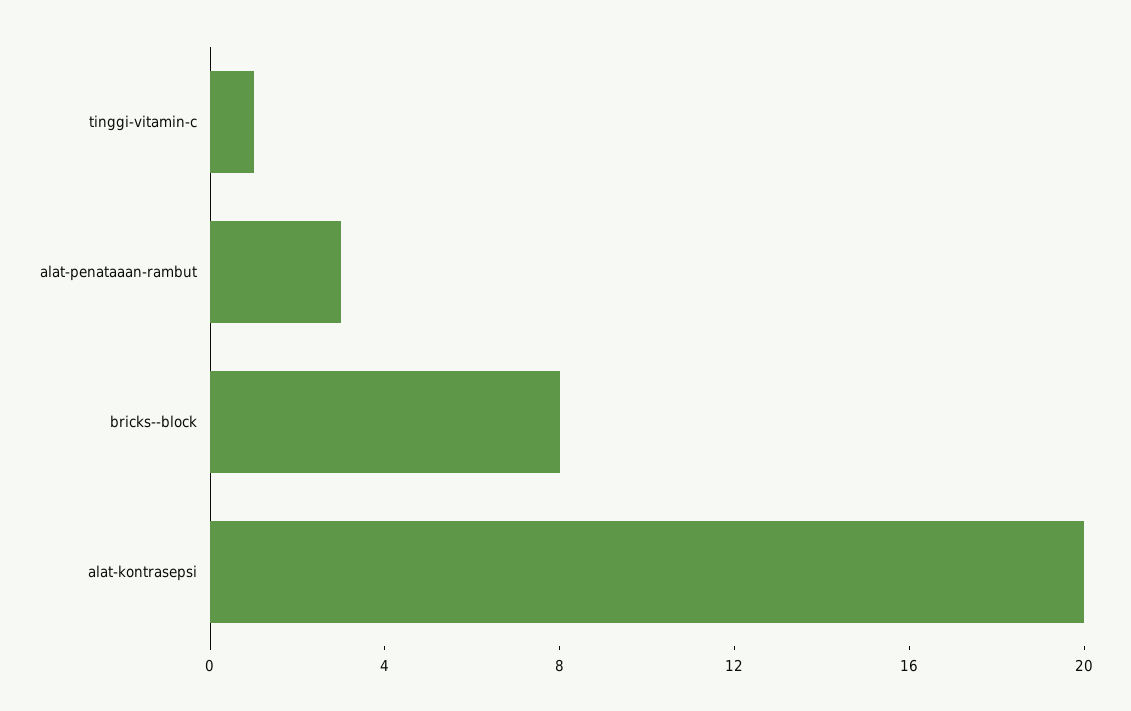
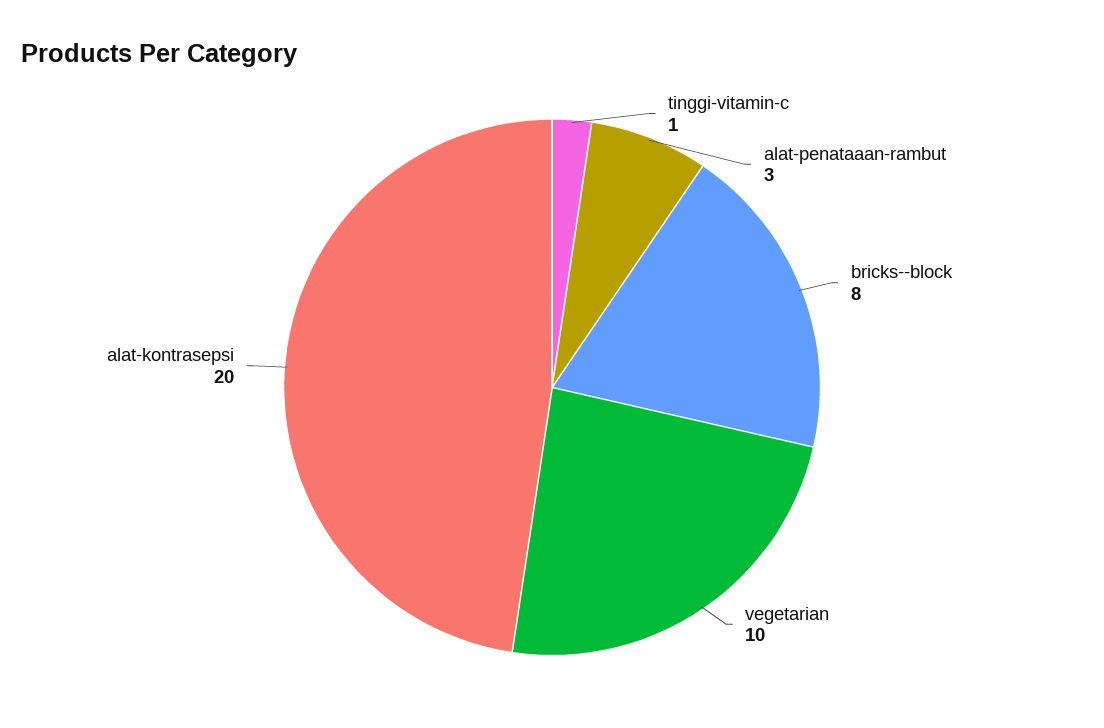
  {
    "tinggi-vitamin-c": 1,
    "alat-penataaan-rambut": 3,
    "bricks--block": 8,
-   "alat-kontrasepsi": 20
+   "alat-kontrasepsi": 20,
+   "vegetarian": 10
  }

